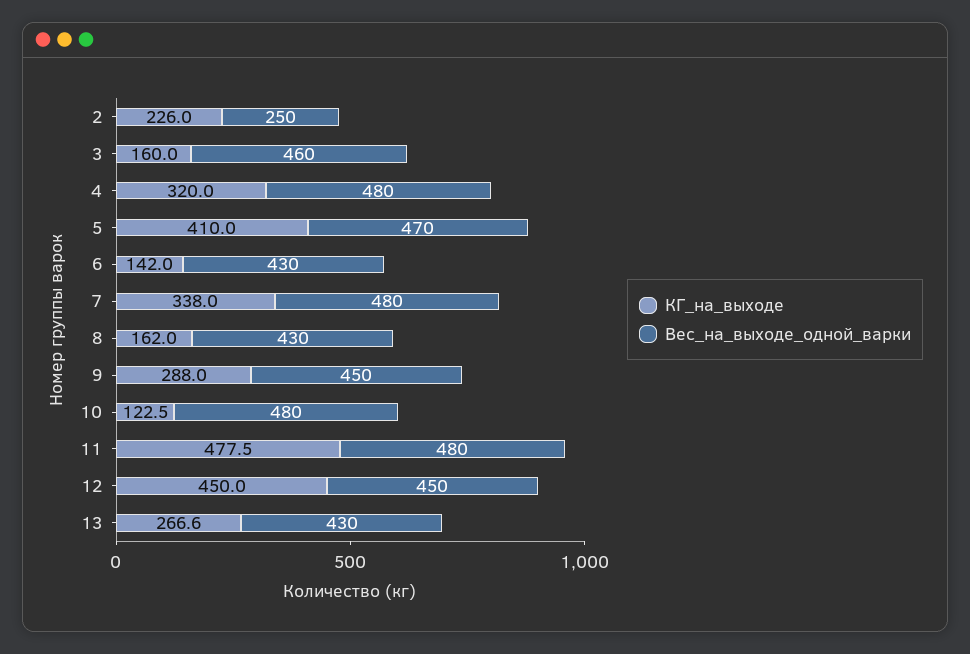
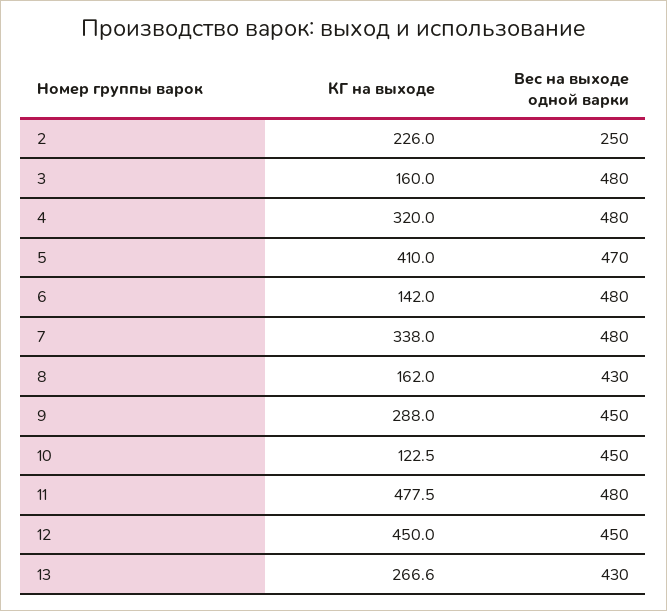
  {
    "КГ_на_выходе": {
      "2": 226,
      "3": 160,
      "4": 320,
      "5": 410,
      "6": 142,
      "7": 338,
      "8": 162,
      "9": 288,
      "10": 122.5,
      "11": 477.5,
      "12": 450,
      "13": 266.6
    },
    "Вес_на_выходе_одной_варки": {
      "2": 250,
-     "3": 460,
+     "3": 480,
      "4": 480,
      "5": 470,
-     "6": 430,
+     "6": 480,
      "7": 480,
      "8": 430,
      "9": 450,
-     "10": 480,
+     "10": 450,
      "11": 480,
      "12": 450,
      "13": 430
    }
  }

